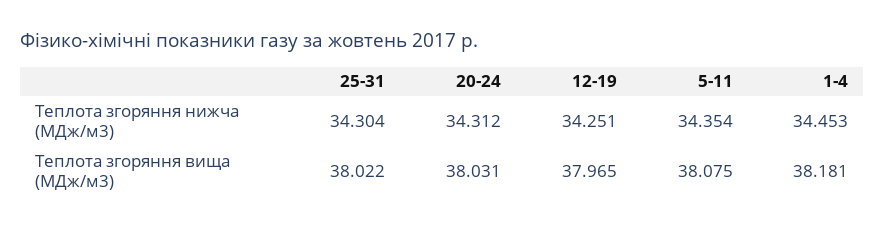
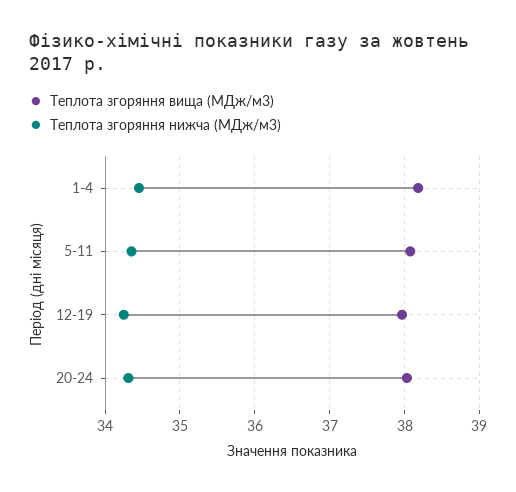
  {
    "Теплота згоряння нижча (МДж/м3)": {
-     "25-31": 34.304,
      "20-24": 34.312,
      "12-19": 34.251,
      "5-11": 34.354,
      "1-4": 34.453
    },
    "Теплота згоряння вища (МДж/м3)": {
-     "25-31": 38.022,
      "20-24": 38.031,
      "12-19": 37.965,
      "5-11": 38.075,
      "1-4": 38.181
    }
  }

